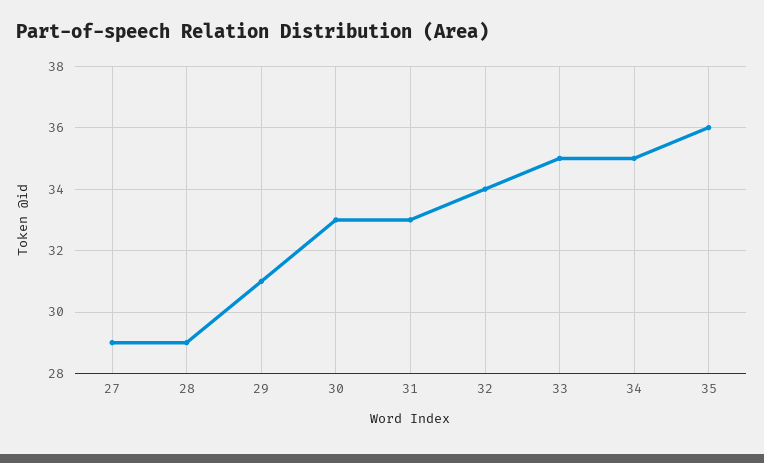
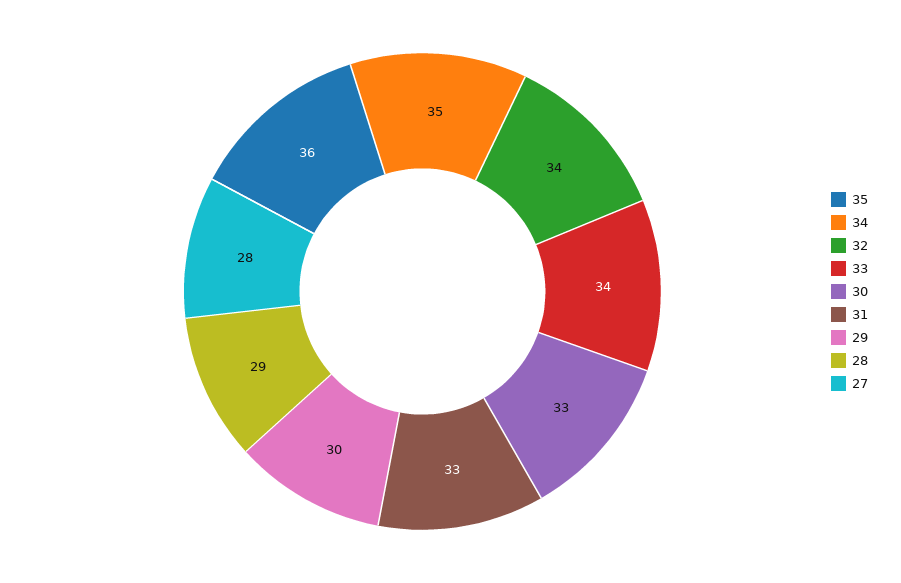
  {
-   "27": 29,
+   "27": 28,
    "28": 29,
-   "29": 31,
+   "29": 30,
    "30": 33,
    "31": 33,
    "32": 34,
-   "33": 35,
+   "33": 34,
    "34": 35,
    "35": 36
  }

